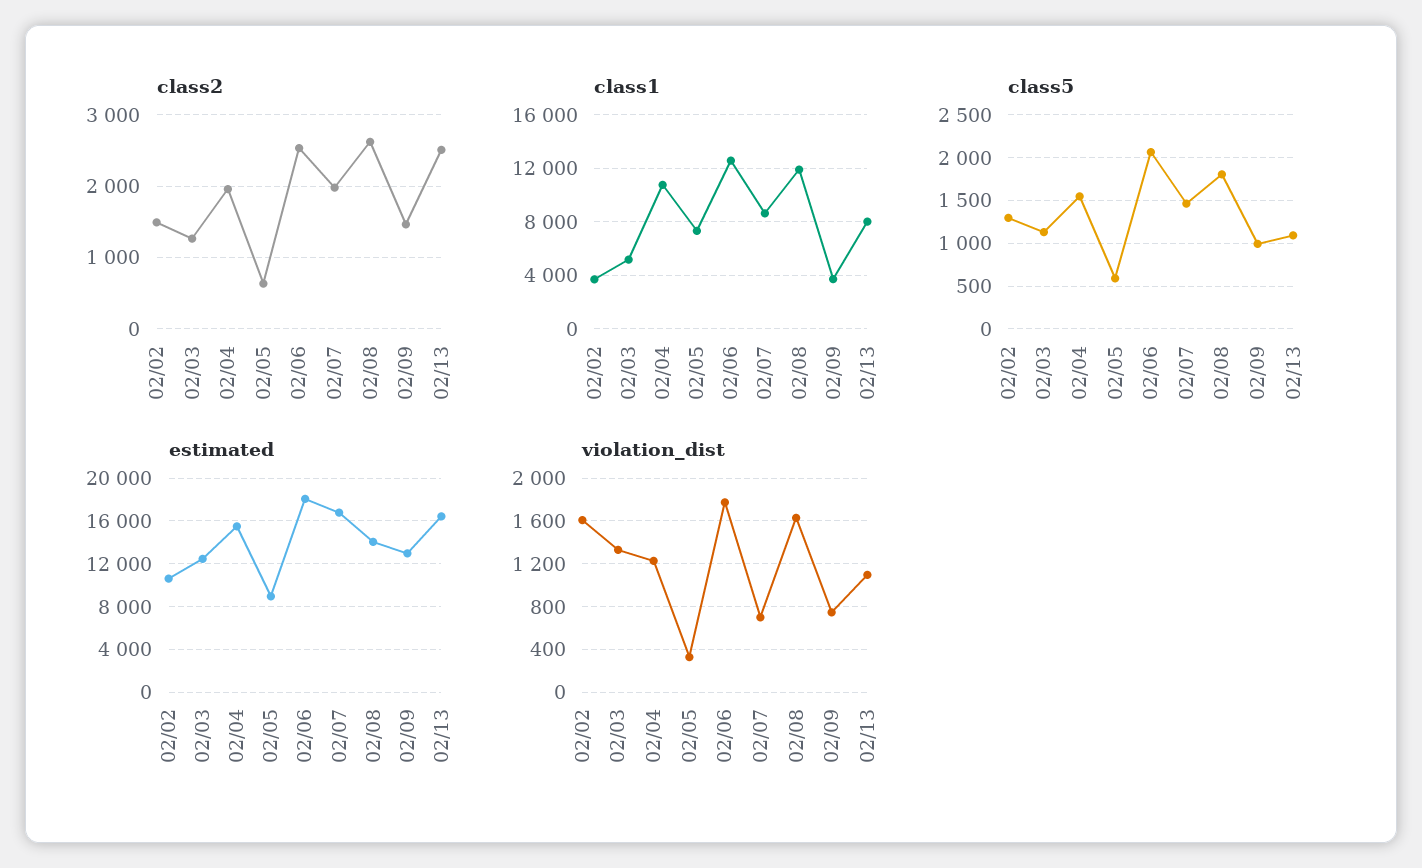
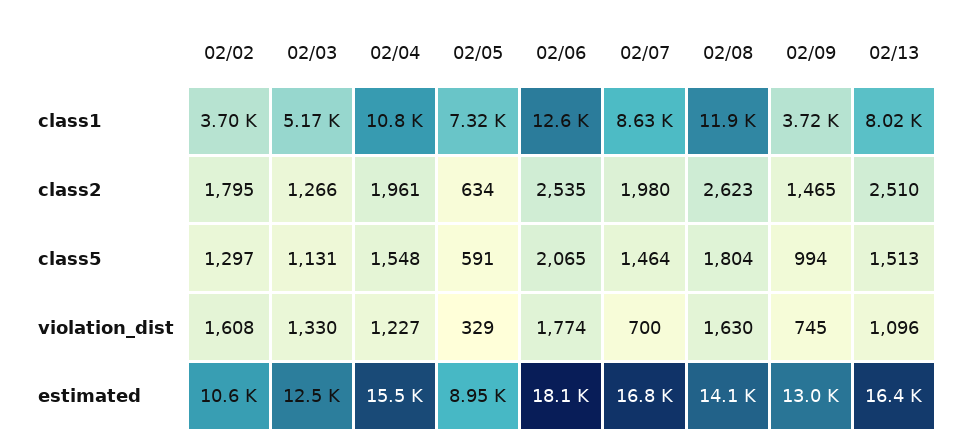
  {
    "class2": {
-     "02/02": 1500,
+     "02/02": 1795,
      "02/03": 1266,
      "02/04": 1961,
      "02/05": 634,
      "02/06": 2535,
      "02/07": 1980,
      "02/08": 2623,
      "02/09": 1465,
      "02/13": 2510
    },
    "class1": {
      "02/02": 3700,
      "02/03": 5170,
      "02/04": 10800,
      "02/05": 7320,
      "02/06": 12600,
      "02/07": 8630,
      "02/08": 11900,
      "02/09": 3720,
      "02/13": 8020
    },
    "class5": {
      "02/02": 1297,
      "02/03": 1131,
      "02/04": 1548,
      "02/05": 591,
      "02/06": 2065,
      "02/07": 1464,
      "02/08": 1804,
      "02/09": 994,
-     "02/13": 1100
+     "02/13": 1513
    },
    "estimated": {
      "02/02": 10600,
      "02/03": 12500,
      "02/04": 15500,
      "02/05": 8950,
      "02/06": 18100,
      "02/07": 16800,
      "02/08": 14100,
      "02/09": 13000,
      "02/13": 16400
    },
    "violation_dist": {
      "02/02": 1608,
      "02/03": 1330,
      "02/04": 1227,
      "02/05": 329,
      "02/06": 1774,
      "02/07": 700,
      "02/08": 1630,
      "02/09": 745,
      "02/13": 1096
    }
  }

